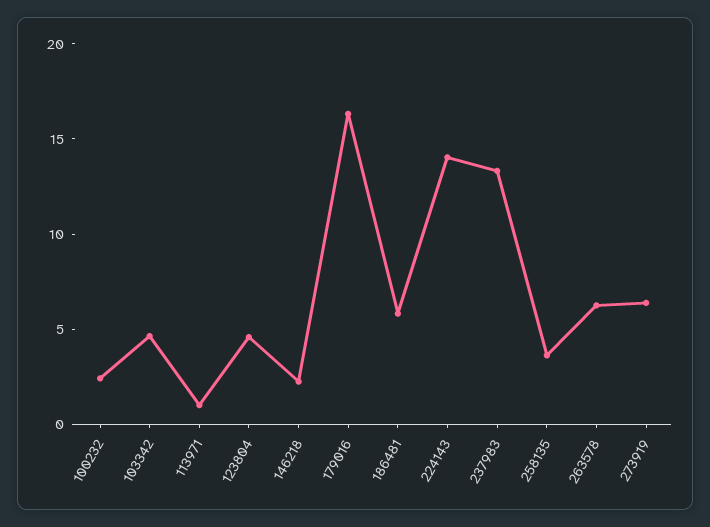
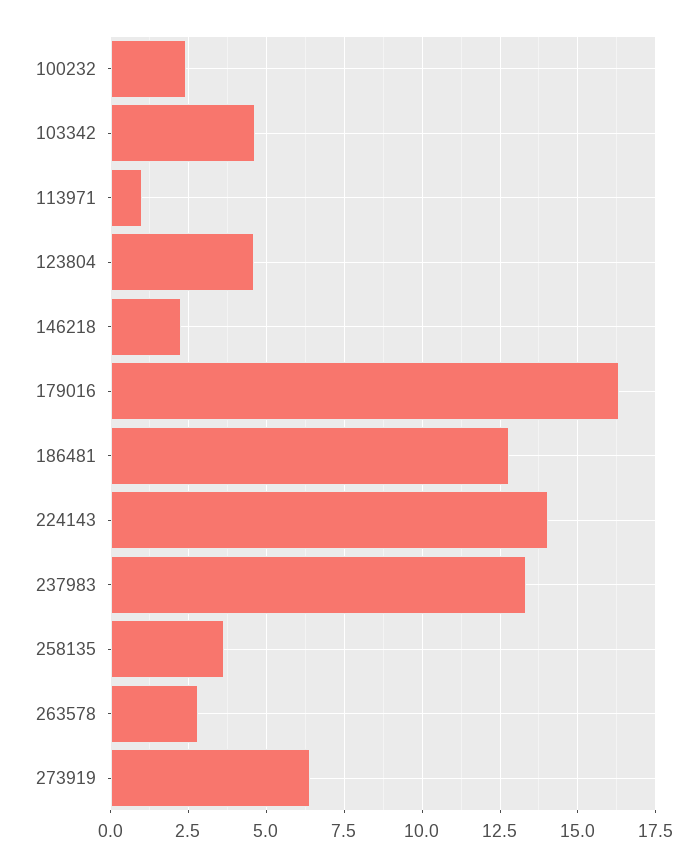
  {
    "100232": 2.5,
    "103342": 4.75,
    "113971": 1,
    "123804": 4.5,
    "146218": 2.25,
    "179016": 16.25,
-   "186481": 6,
+   "186481": 12.75,
    "224143": 14,
    "237983": 13.25,
    "258135": 3.75,
-   "263578": 6,
+   "263578": 2.75,
    "273919": 6.5
  }

